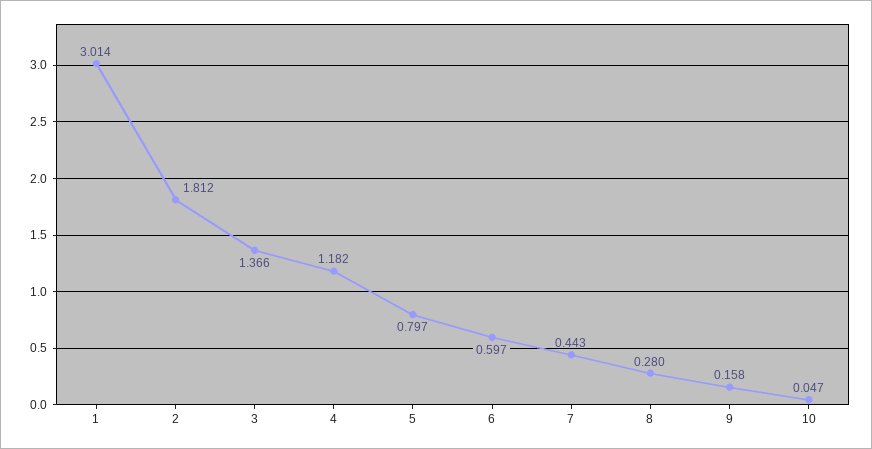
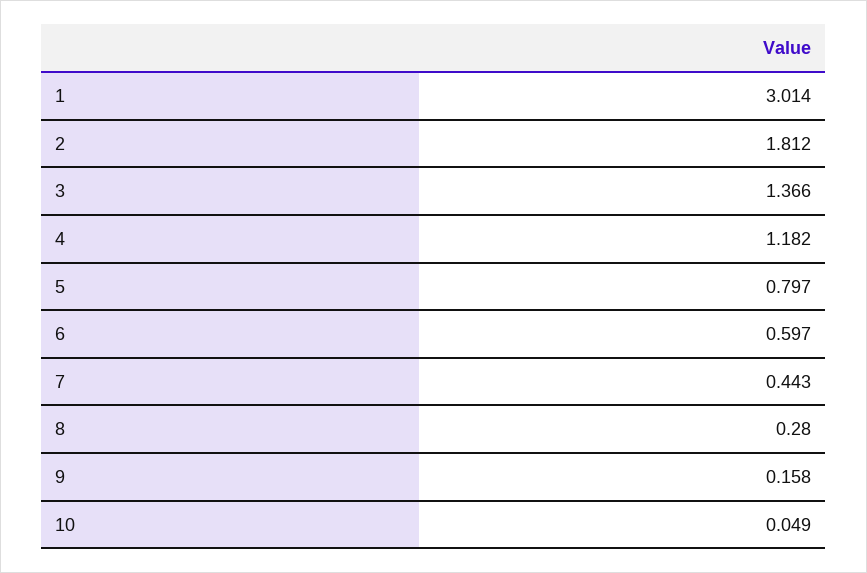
  {
    "1": 3.014,
    "2": 1.812,
    "3": 1.366,
    "4": 1.182,
    "5": 0.797,
    "6": 0.597,
    "7": 0.443,
    "8": 0.28,
    "9": 0.158,
-   "10": 0.047
+   "10": 0.049
  }

